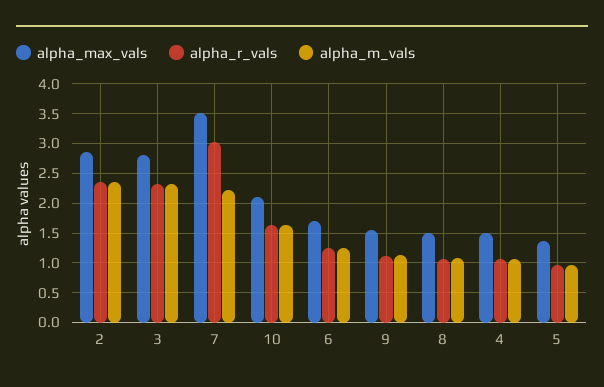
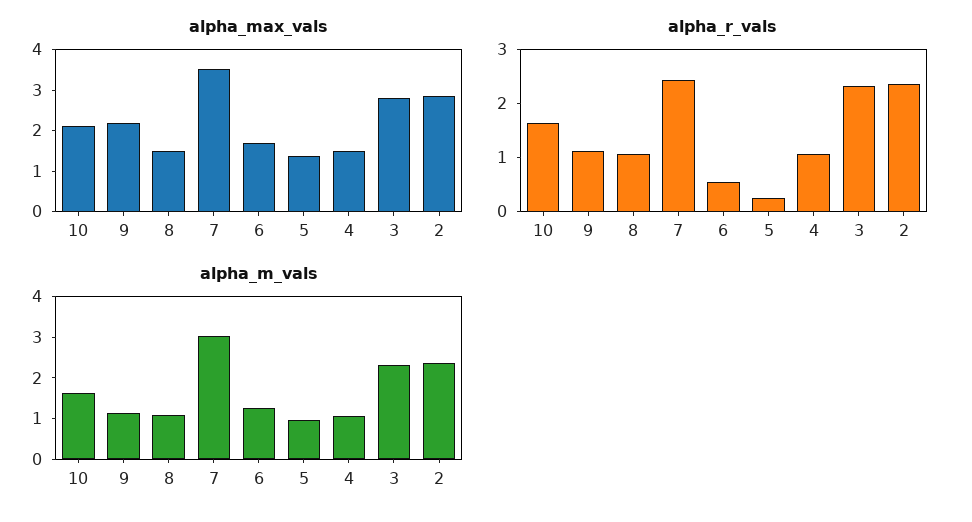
  {
    "alpha_max_vals": {
      "2": 2.8,
      "3": 2.8,
      "7": 3.6,
      "10": 2.2,
      "6": 1.6,
-     "9": 1.5,
+     "9": 2.2,
      "8": 1.4,
      "4": 1.6,
      "5": 1.4
    },
    "alpha_r_vals": {
      "2": 2.4,
      "3": 2.4,
-     "7": 3,
+     "7": 2.4,
      "10": 1.6,
-     "6": 1.25,
+     "6": 0.6,
      "9": 1.2,
      "8": 1,
      "4": 1,
-     "5": 1
+     "5": 0.2
    },
    "alpha_m_vals": {
      "2": 2.4,
      "3": 2.4,
-     "7": 2.25,
+     "7": 3,
      "10": 1.6,
      "6": 1.2,
      "9": 1.2,
      "8": 1,
      "4": 1,
      "5": 1
    }
  }

